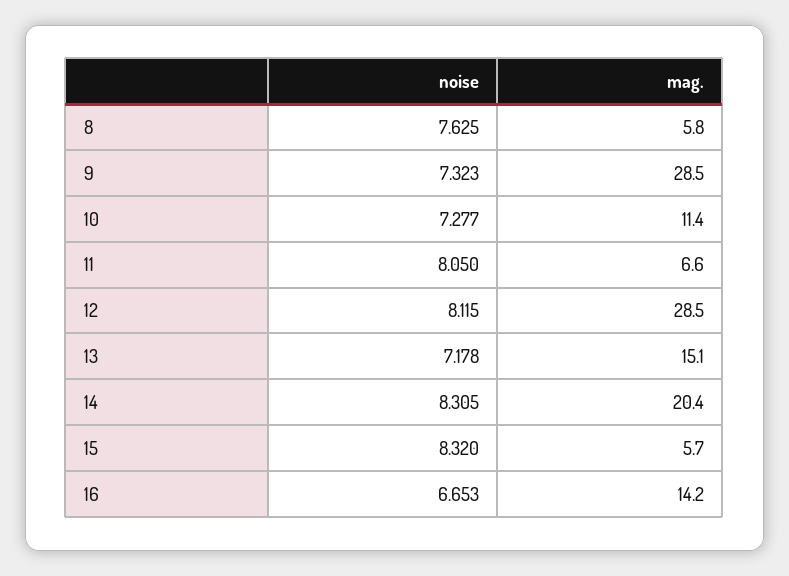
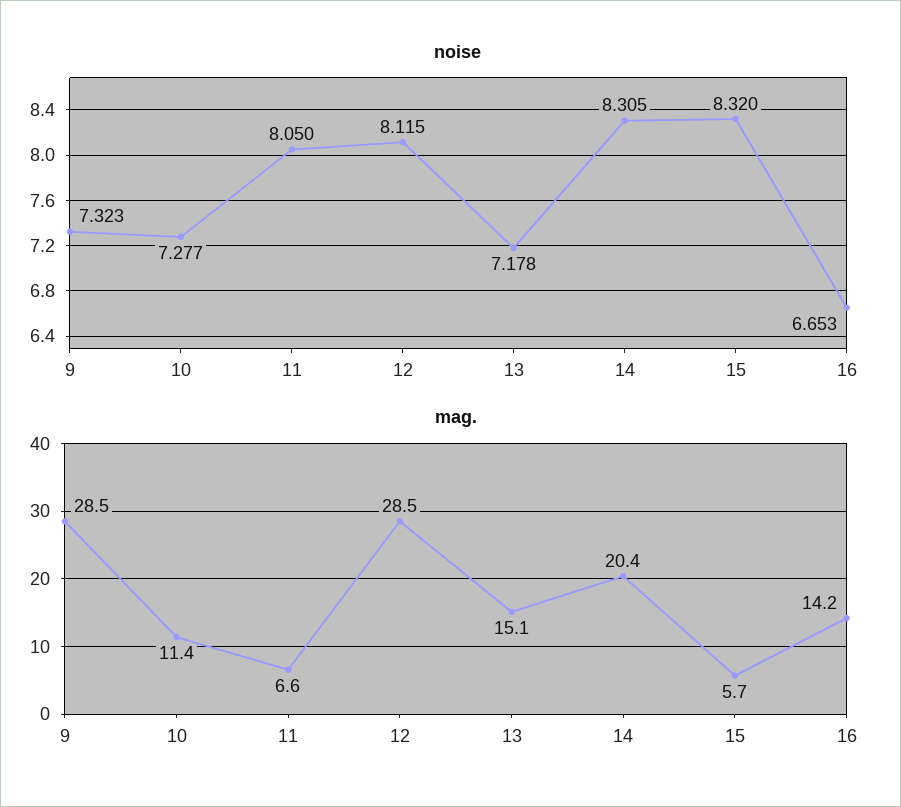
  {
    "noise": {
-     "8": 7.625,
      "9": 7.323,
      "10": 7.277,
      "11": 8.05,
      "12": 8.115,
      "13": 7.178,
      "14": 8.305,
      "15": 8.32,
      "16": 6.653
    },
    "mag.": {
-     "8": 5.8,
      "9": 28.5,
      "10": 11.4,
      "11": 6.6,
      "12": 28.5,
      "13": 15.1,
      "14": 20.4,
      "15": 5.7,
      "16": 14.2
    }
  }

